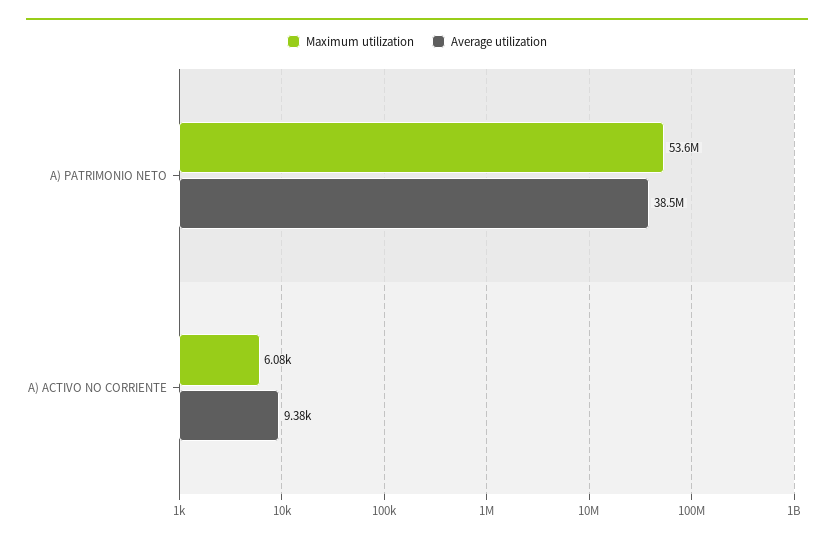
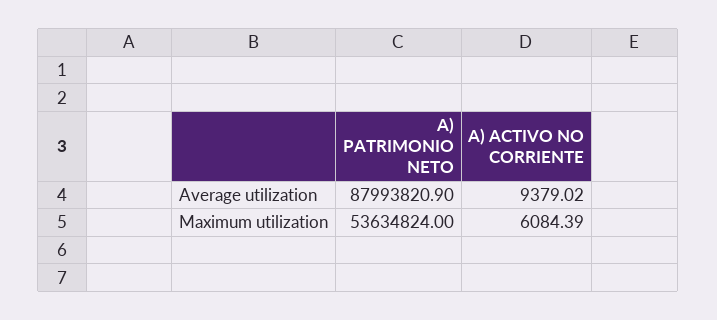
  {
    "Maximum utilization": {
      "A) PATRIMONIO NETO": 53634824,
      "A) ACTIVO NO CORRIENTE": 6084.39
    },
    "Average utilization": {
-     "A) PATRIMONIO NETO": 38500000,
+     "A) PATRIMONIO NETO": 87993820.9,
      "A) ACTIVO NO CORRIENTE": 9379.02
    }
  }

